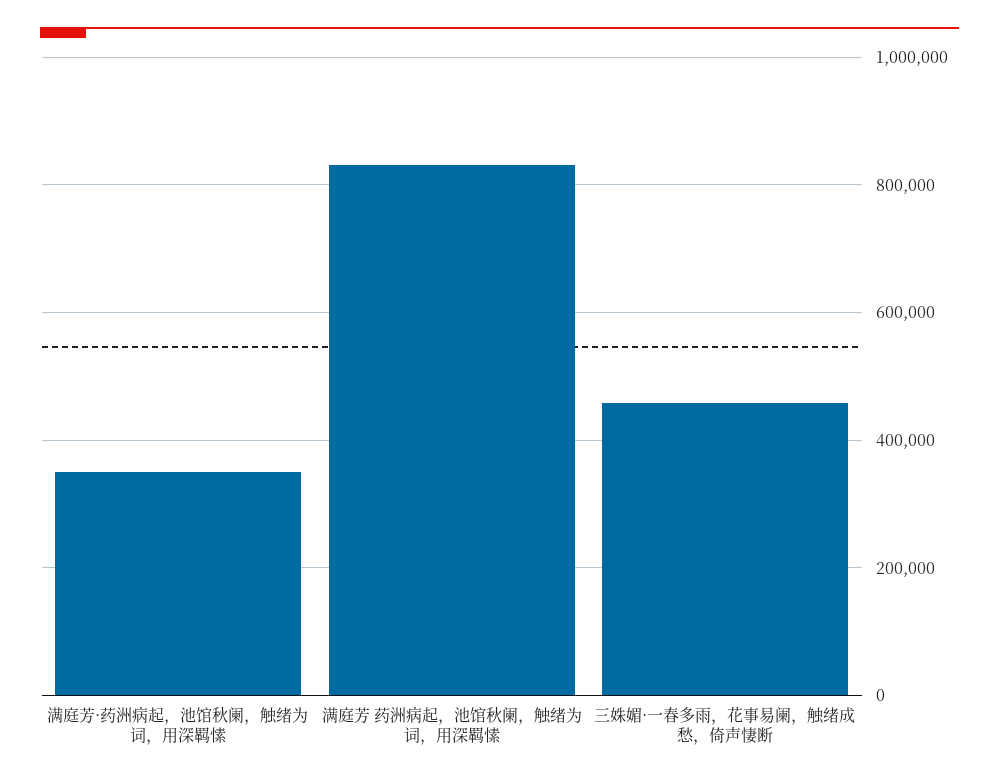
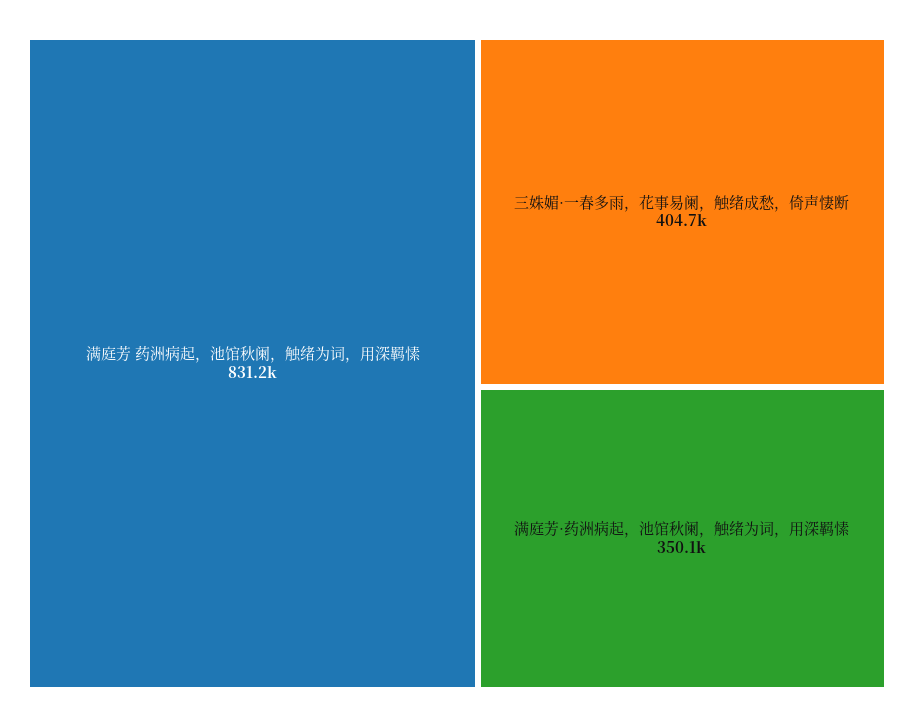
  {
    "满庭芳·药洲病起，池馆秋阑，触绪为词，用深羁愫": 350100,
    "满庭芳 药洲病起，池馆秋阑，触绪为词，用深羁愫": 831200,
-   "三姝媚·一春多雨，花事易阑，触绪成愁，倚声悽断": 460000
+   "三姝媚·一春多雨，花事易阑，触绪成愁，倚声悽断": 404700
  }

